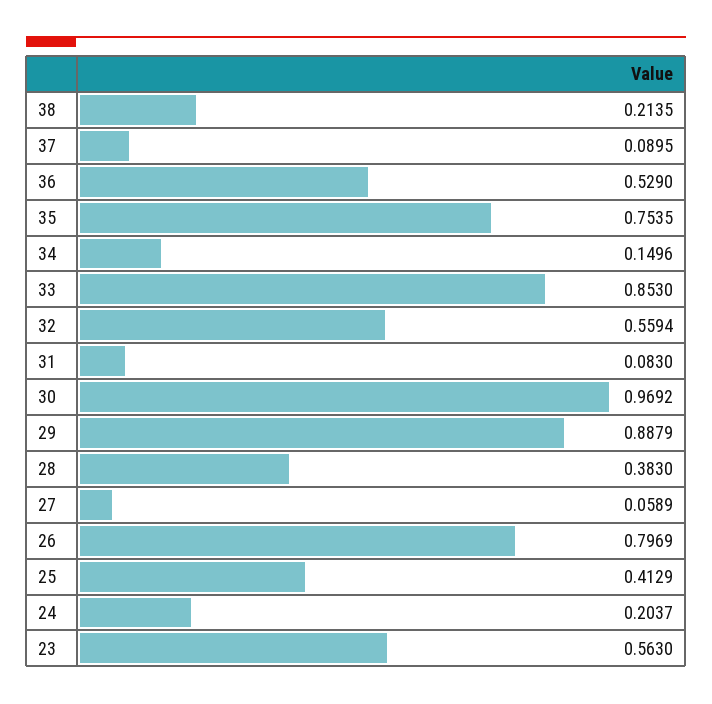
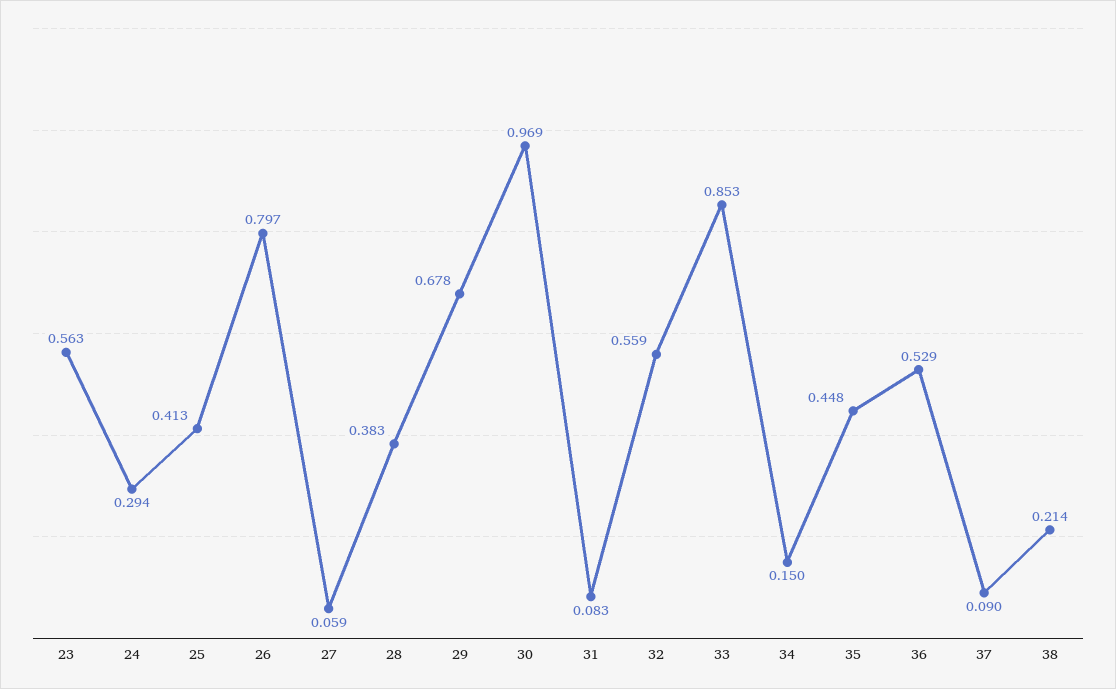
  {
    "38": 0.2135,
    "37": 0.0895,
    "36": 0.529,
-   "35": 0.7535,
+   "35": 0.448,
    "34": 0.1496,
    "33": 0.853,
    "32": 0.5594,
    "31": 0.083,
    "30": 0.9692,
-   "29": 0.8879,
+   "29": 0.678,
    "28": 0.383,
    "27": 0.0589,
    "26": 0.7969,
    "25": 0.4129,
-   "24": 0.2037,
+   "24": 0.294,
    "23": 0.563
  }

